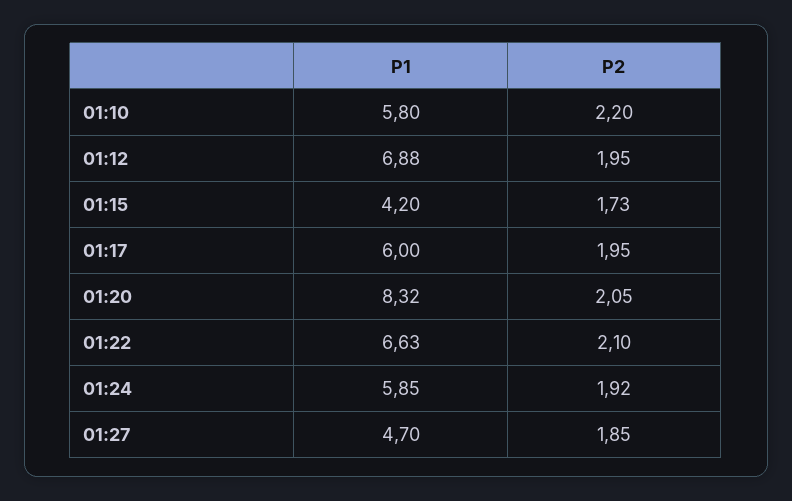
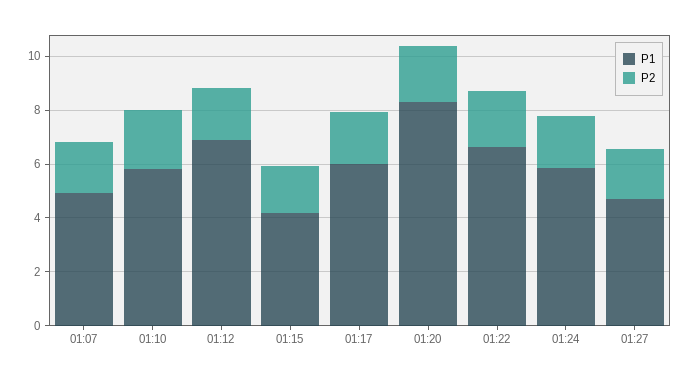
  {
    "P1": {
      "01:10": 5.8,
      "01:12": 6.88,
      "01:15": 4.2,
      "01:17": 6,
      "01:20": 8.32,
      "01:22": 6.63,
      "01:24": 5.85,
-     "01:27": 4.7
+     "01:27": 4.7,
+     "01:07": 5
    },
    "P2": {
      "01:10": 2.2,
      "01:12": 1.95,
      "01:15": 1.73,
      "01:17": 1.95,
      "01:20": 2.05,
      "01:22": 2.1,
      "01:24": 1.92,
-     "01:27": 1.85
+     "01:27": 1.85,
+     "01:07": 2
    }
  }

